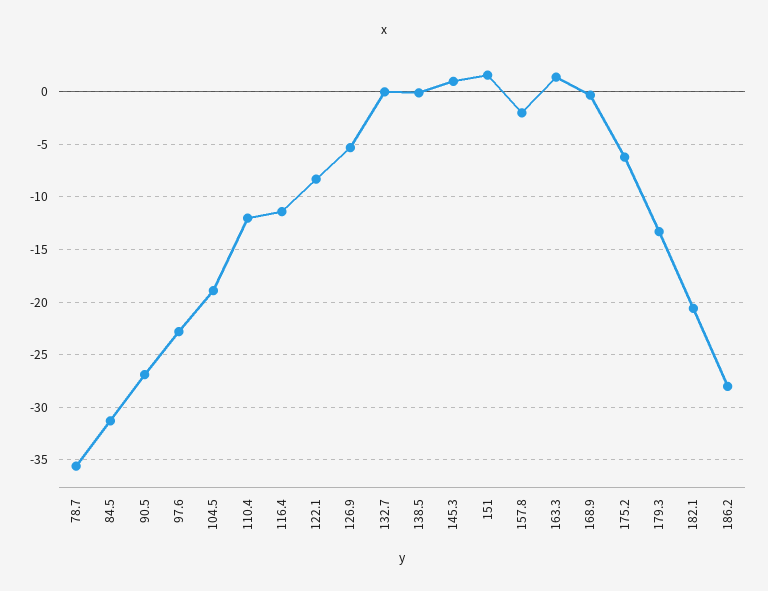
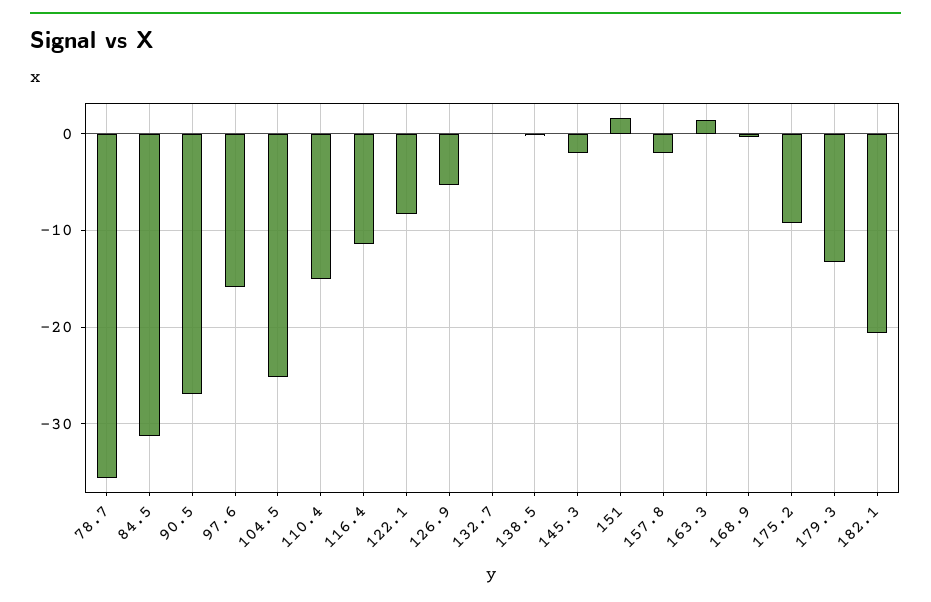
  {
    "78.7": -36,
    "84.5": -31,
    "90.5": -27,
-   "97.6": -23,
+   "97.6": -16,
-   "104.5": -19,
+   "104.5": -25,
-   "110.4": -12,
+   "110.4": -15,
    "116.4": -11,
    "122.1": -8,
    "126.9": -5,
    "132.7": 0,
    "138.5": 0,
-   "145.3": 1,
+   "145.3": -2,
    "151": 2,
    "157.8": -2,
    "163.3": 1,
    "168.9": 0,
-   "175.2": -6,
+   "175.2": -9,
    "179.3": -13,
-   "182.1": -21,
+   "182.1": -21
-   "186.2": -28
  }

